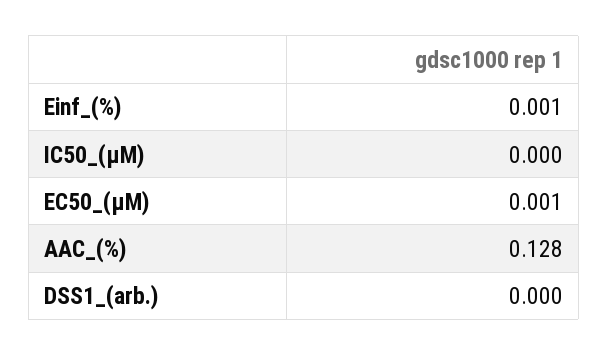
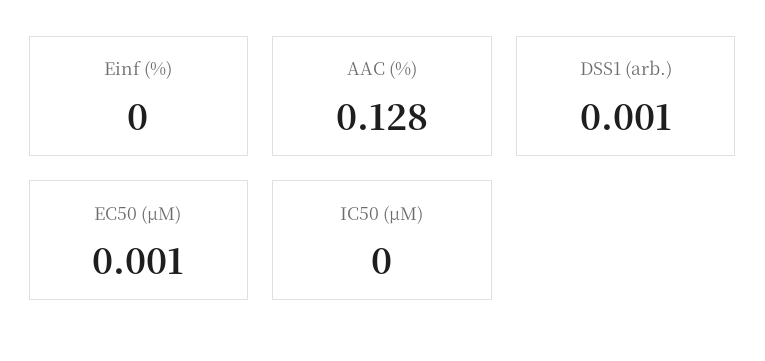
  {
-   "Einf_(%)": 0.001,
+   "Einf_(%)": 0,
    "IC50_(µM)": 0,
    "EC50_(µM)": 0.001,
    "AAC_(%)": 0.128,
-   "DSS1_(arb.)": 0
+   "DSS1_(arb.)": 0.001
  }

